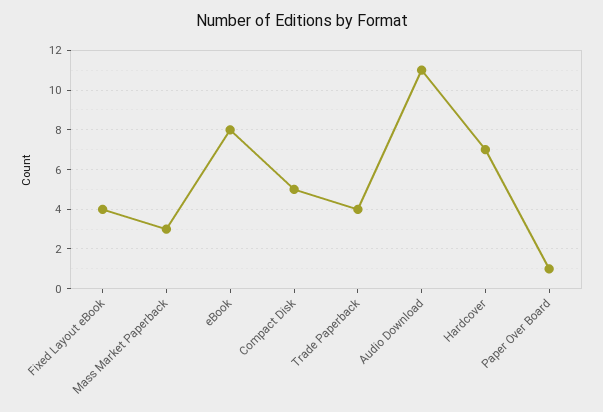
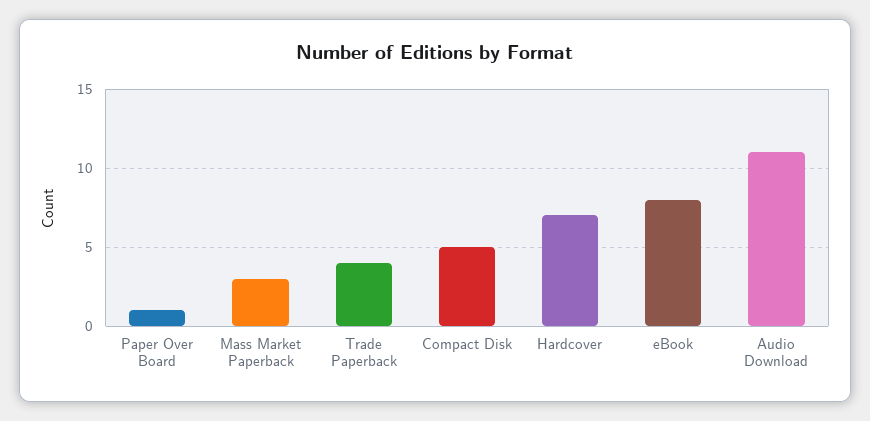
  {
-   "Fixed Layout eBook": 4,
    "Mass Market Paperback": 3,
    "eBook": 8,
    "Compact Disk": 5,
    "Trade Paperback": 4,
    "Audio Download": 11,
    "Hardcover": 7,
    "Paper Over Board": 1
  }

